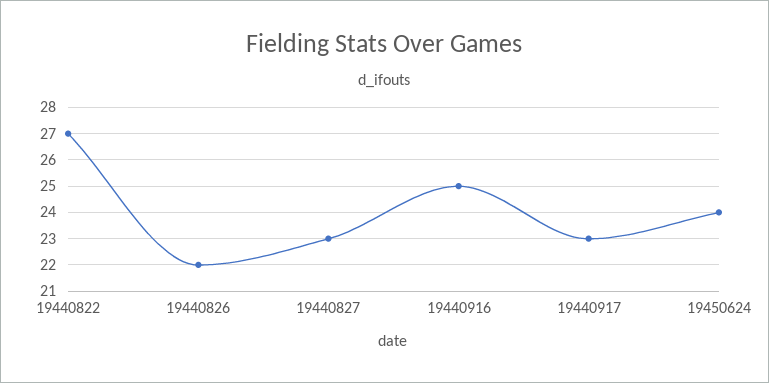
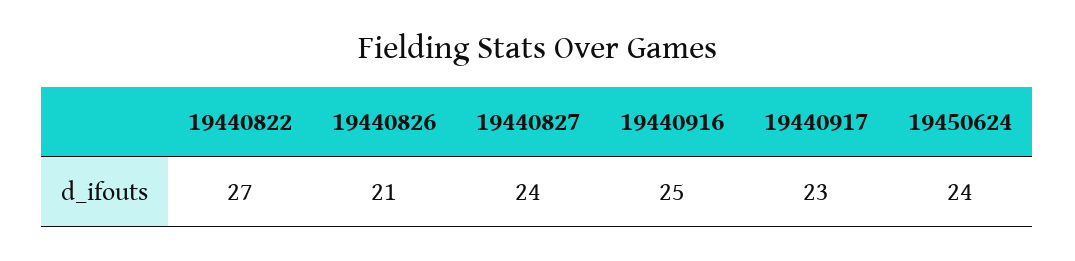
  {
    "19440822": 27,
-   "19440826": 22,
+   "19440826": 21,
-   "19440827": 23,
+   "19440827": 24,
    "19440916": 25,
    "19440917": 23,
    "19450624": 24
  }

